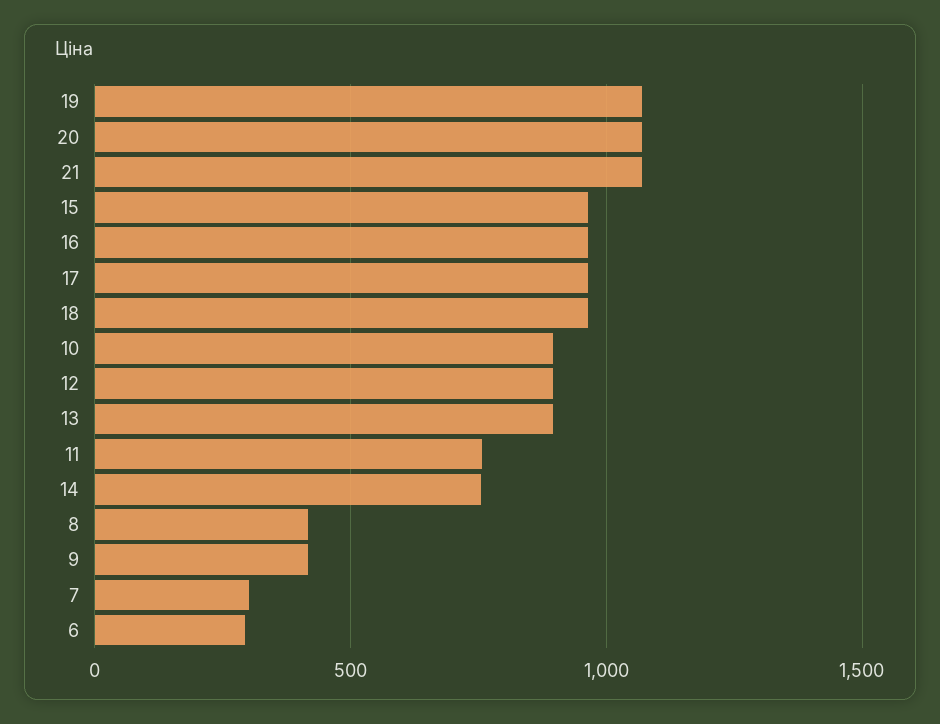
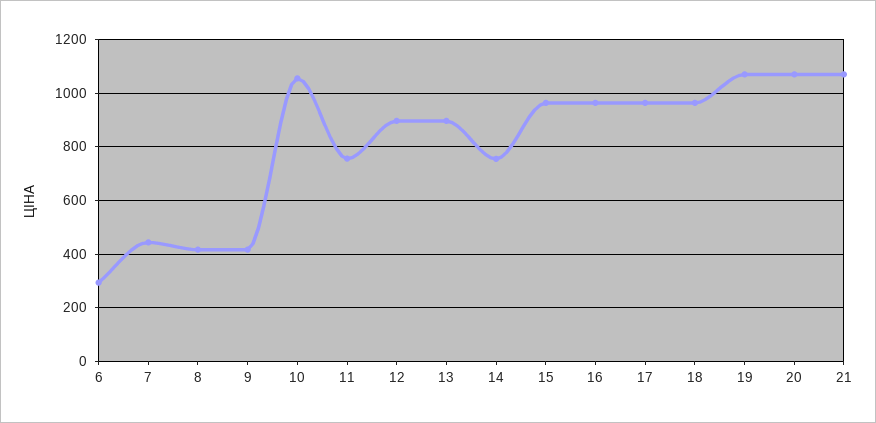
  {
    "19": 1075,
    "20": 1075,
    "21": 1075,
    "15": 975,
    "16": 975,
    "17": 975,
    "18": 975,
-   "10": 900,
+   "10": 1050,
    "12": 900,
    "13": 900,
    "11": 750,
    "14": 750,
    "8": 425,
    "9": 425,
-   "7": 300,
+   "7": 450,
    "6": 300
  }

